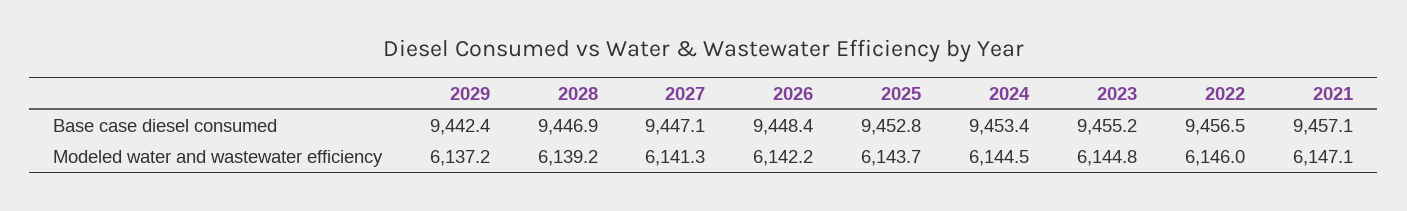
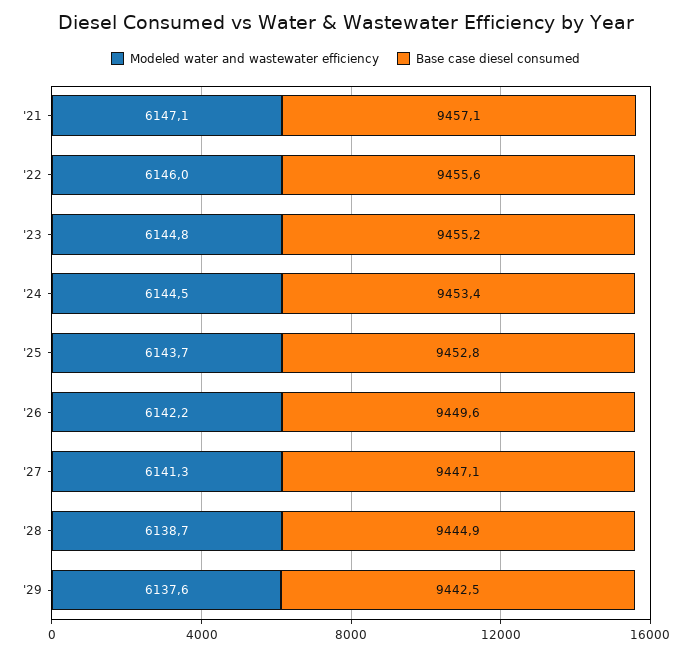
  {
    "Base case diesel consumed": {
-     "2029": 9442.4,
+     "2029": 9442.5,
-     "2028": 9446.9,
+     "2028": 9444.9,
      "2027": 9447.1,
-     "2026": 9448.4,
+     "2026": 9449.6,
      "2025": 9452.8,
      "2024": 9453.4,
      "2023": 9455.2,
-     "2022": 9456.5,
+     "2022": 9455.6,
      "2021": 9457.1
    },
    "Modeled water and wastewater efficiency": {
-     "2029": 6137.2,
+     "2029": 6137.6,
-     "2028": 6139.2,
+     "2028": 6138.7,
      "2027": 6141.3,
      "2026": 6142.2,
      "2025": 6143.7,
      "2024": 6144.5,
      "2023": 6144.8,
      "2022": 6146,
      "2021": 6147.1
    }
  }

